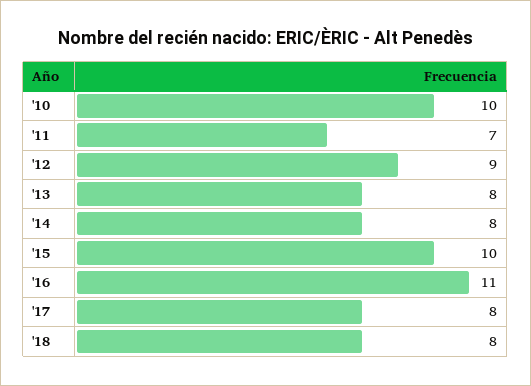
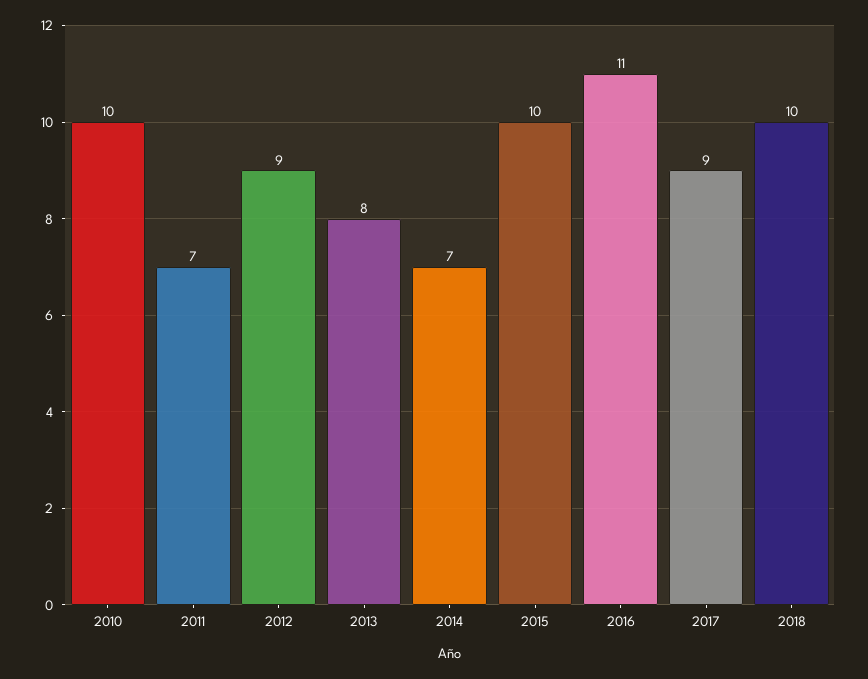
  {
    "'10": 10,
    "'11": 7,
    "'12": 9,
    "'13": 8,
-   "'14": 8,
+   "'14": 7,
    "'15": 10,
    "'16": 11,
-   "'17": 8,
+   "'17": 9,
-   "'18": 8
+   "'18": 10
  }

